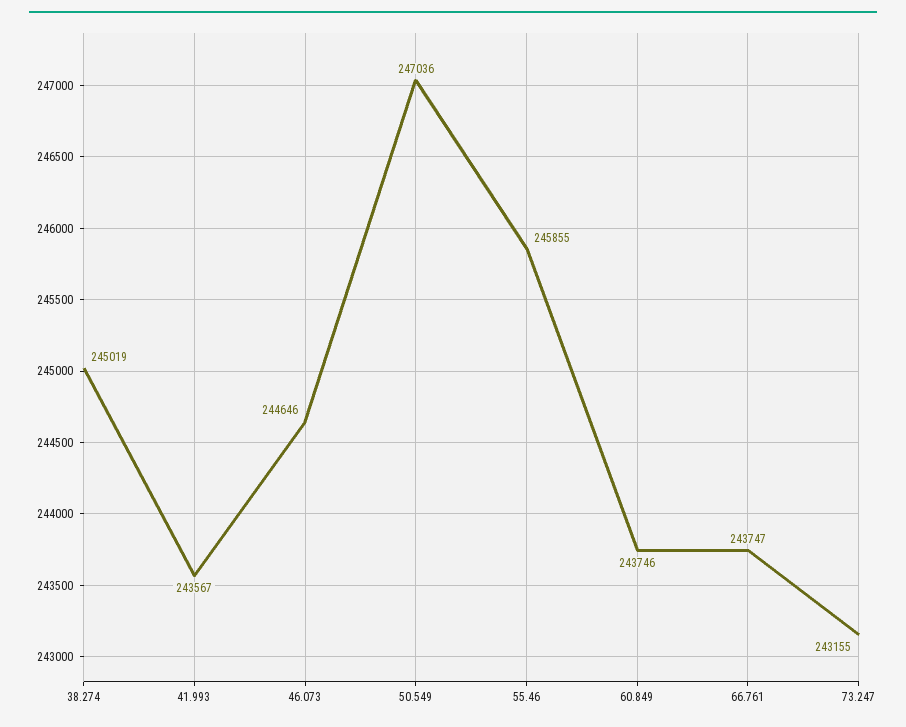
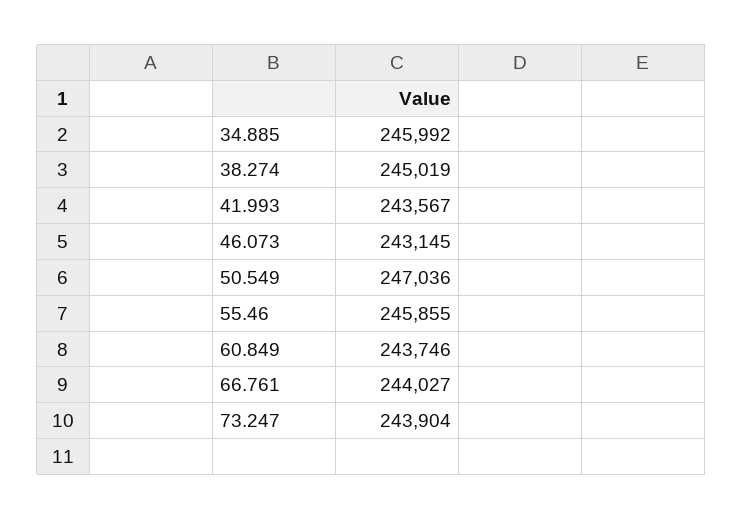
  {
    "38.274": 245019,
    "41.993": 243567,
-   "46.073": 244646,
+   "46.073": 243145,
    "50.549": 247036,
    "55.46": 245855,
    "60.849": 243746,
-   "66.761": 243747,
+   "66.761": 244027,
-   "73.247": 243155
+   "73.247": 243904,
+   "34.885": 245992
  }

